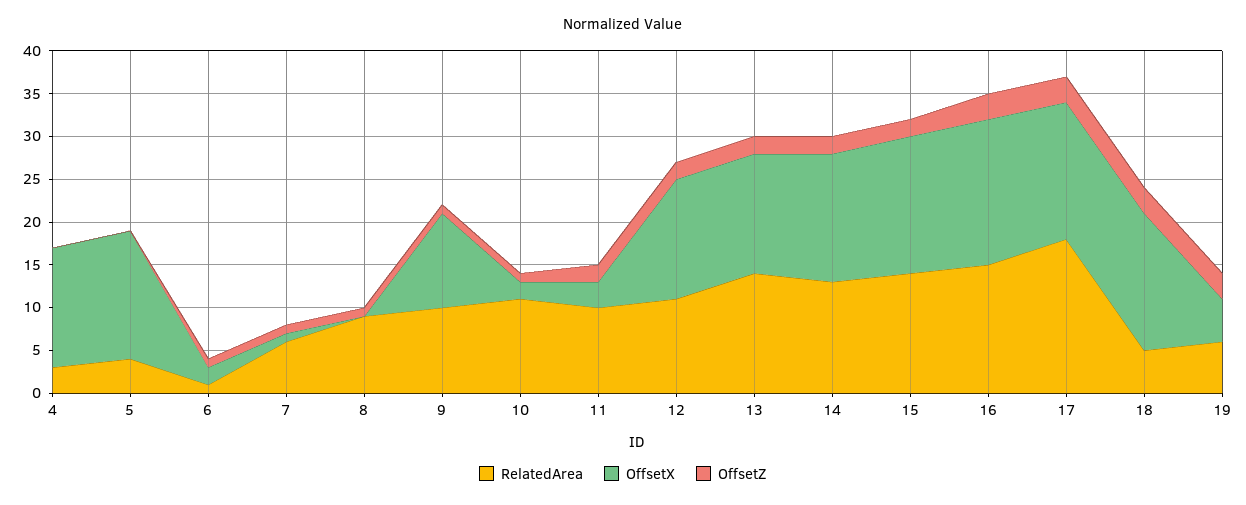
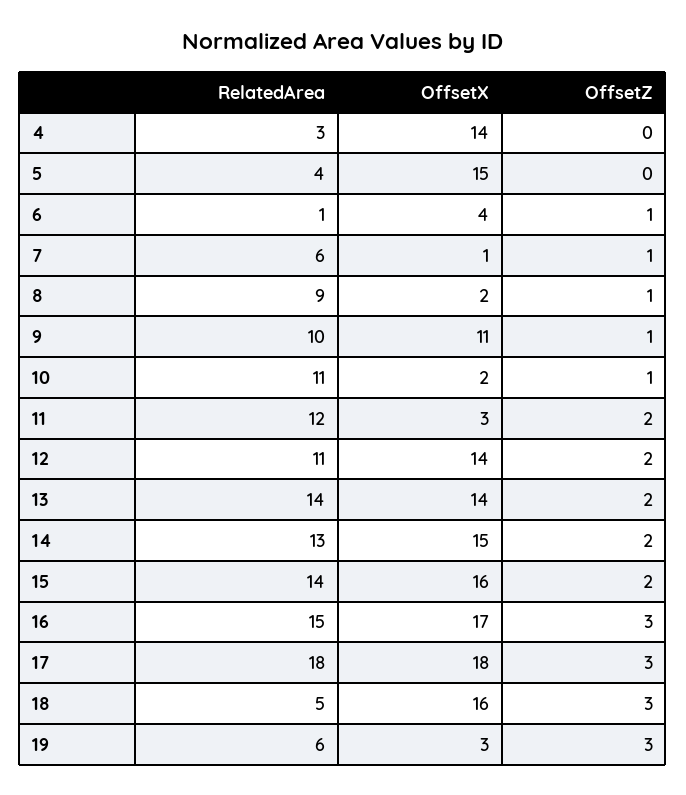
  {
    "RelatedArea": {
      "4": 3,
      "5": 4,
      "6": 1,
      "7": 6,
      "8": 9,
      "9": 10,
      "10": 11,
-     "11": 10,
+     "11": 12,
      "12": 11,
      "13": 14,
      "14": 13,
      "15": 14,
      "16": 15,
      "17": 18,
      "18": 5,
      "19": 6
    },
    "OffsetX": {
      "4": 14,
      "5": 15,
-     "6": 2,
+     "6": 4,
      "7": 1,
-     "8": 0,
+     "8": 2,
      "9": 11,
      "10": 2,
      "11": 3,
      "12": 14,
      "13": 14,
      "14": 15,
      "15": 16,
      "16": 17,
-     "17": 16,
+     "17": 18,
      "18": 16,
-     "19": 5
+     "19": 3
    },
    "OffsetZ": {
      "4": 0,
      "5": 0,
      "6": 1,
      "7": 1,
      "8": 1,
      "9": 1,
      "10": 1,
      "11": 2,
      "12": 2,
      "13": 2,
      "14": 2,
      "15": 2,
      "16": 3,
      "17": 3,
      "18": 3,
      "19": 3
    }
  }

